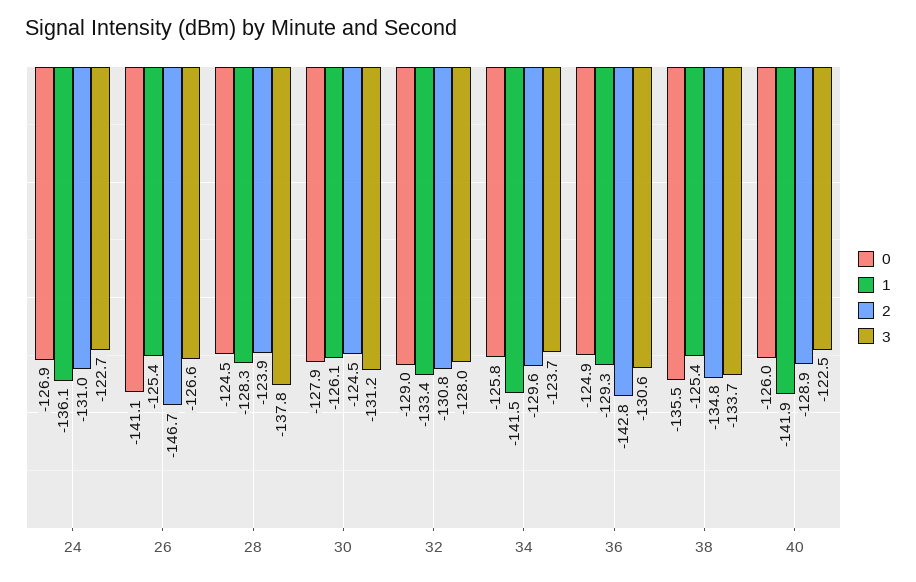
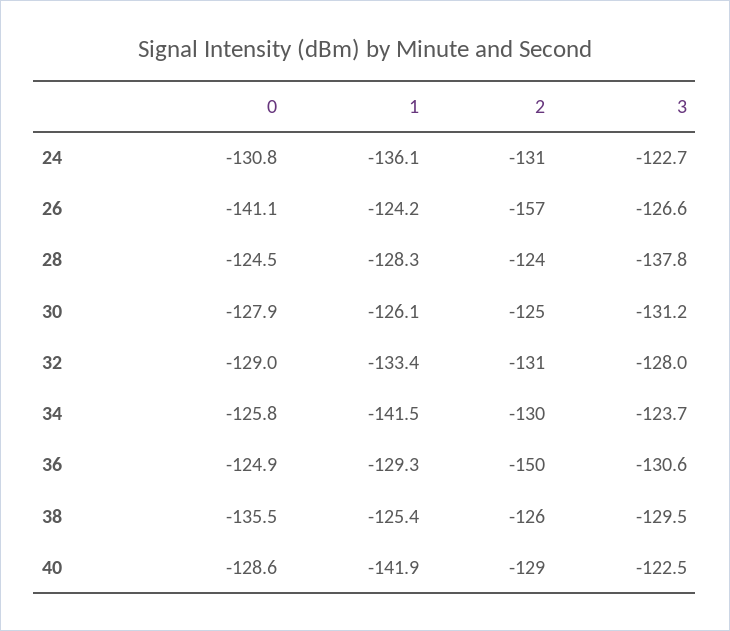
  {
    "0": {
-     "24": -126.9,
+     "24": -130.8,
      "26": -141.1,
      "28": -124.5,
      "30": -127.9,
      "32": -129,
      "34": -125.8,
      "36": -124.9,
      "38": -135.5,
-     "40": -126
+     "40": -128.6
    },
    "1": {
      "24": -136.1,
-     "26": -125.4,
+     "26": -124.2,
      "28": -128.3,
      "30": -126.1,
      "32": -133.4,
      "34": -141.5,
      "36": -129.3,
      "38": -125.4,
      "40": -141.9
    },
    "2": {
      "24": -131,
-     "26": -146.7,
+     "26": -157,
      "28": -123.9,
      "30": -124.5,
      "32": -130.8,
      "34": -129.6,
-     "36": -142.8,
+     "36": -150,
-     "38": -134.8,
+     "38": -126,
      "40": -128.9
    },
    "3": {
      "24": -122.7,
      "26": -126.6,
      "28": -137.8,
      "30": -131.2,
      "32": -128,
      "34": -123.7,
      "36": -130.6,
-     "38": -133.7,
+     "38": -129.5,
      "40": -122.5
    }
  }

